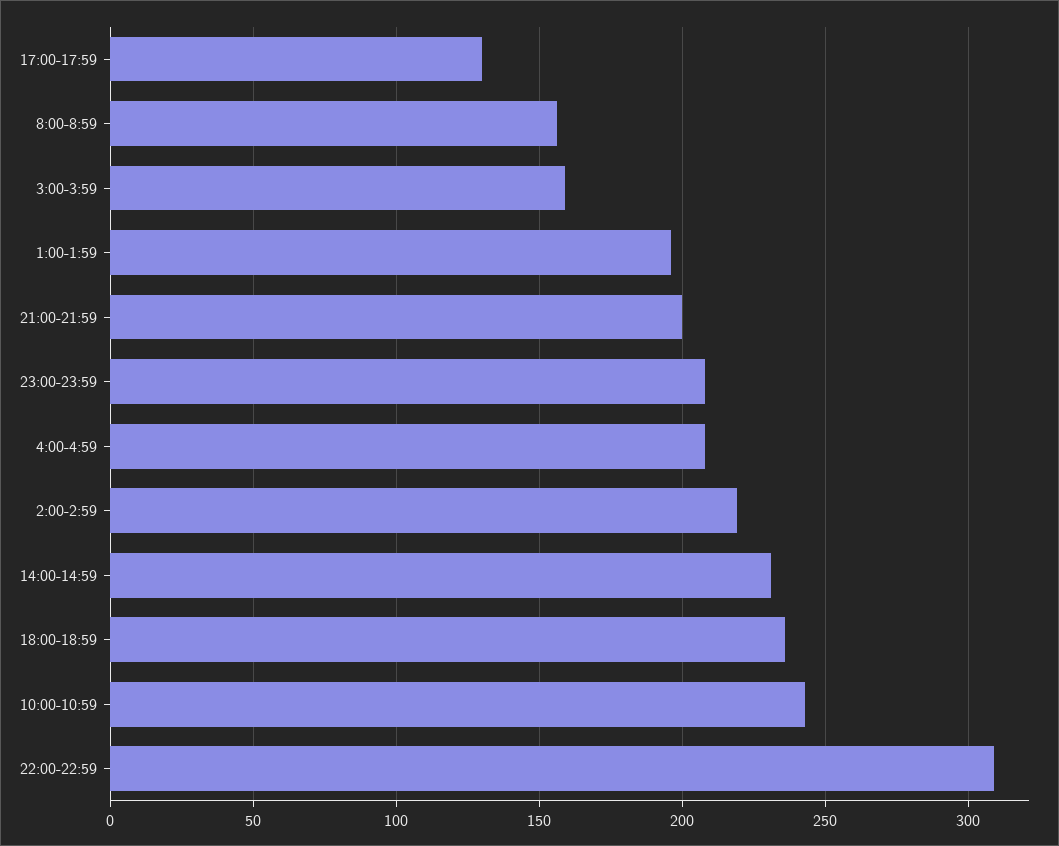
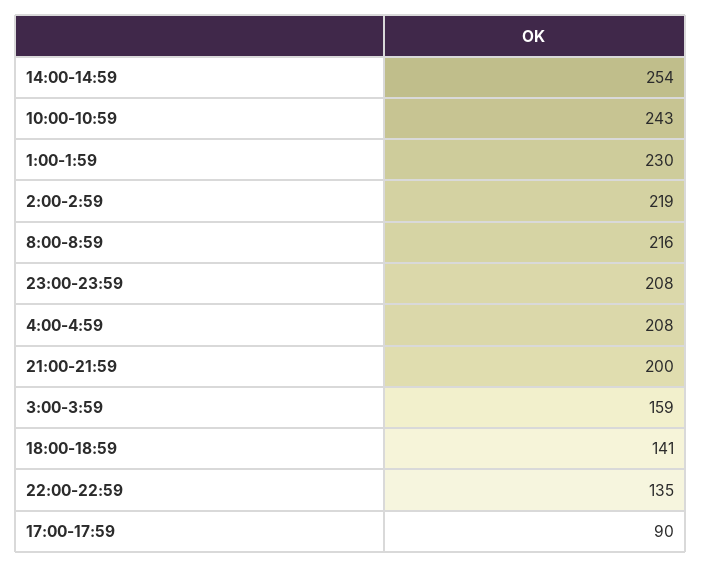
  {
-   "17:00-17:59": 130,
+   "17:00-17:59": 90,
-   "8:00-8:59": 155,
+   "8:00-8:59": 216,
    "3:00-3:59": 159,
-   "1:00-1:59": 195,
+   "1:00-1:59": 230,
    "21:00-21:59": 200,
    "23:00-23:59": 208,
    "4:00-4:59": 208,
    "2:00-2:59": 219,
-   "14:00-14:59": 230,
+   "14:00-14:59": 254,
-   "18:00-18:59": 235,
+   "18:00-18:59": 141,
    "10:00-10:59": 243,
-   "22:00-22:59": 310
+   "22:00-22:59": 135
  }

